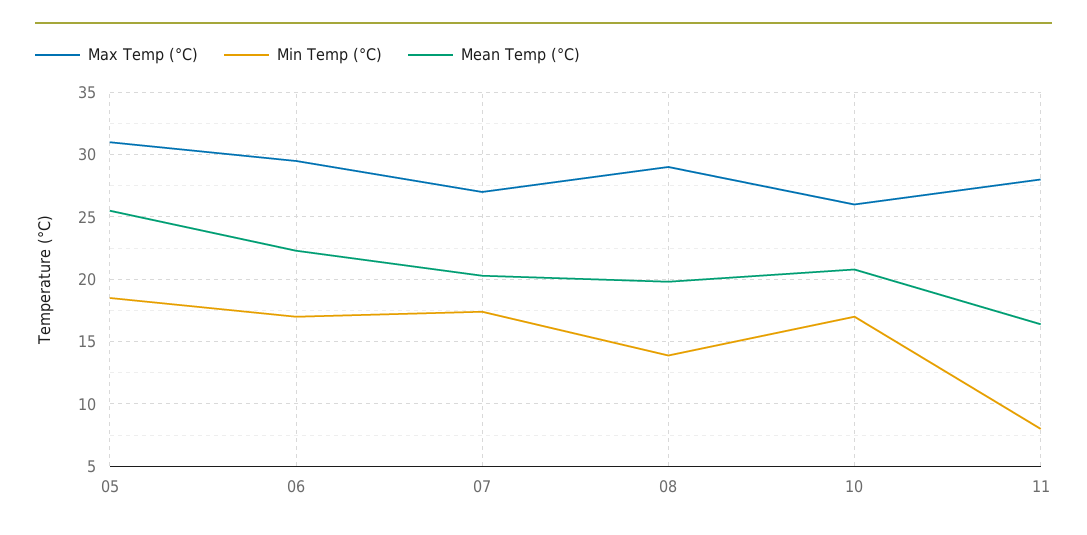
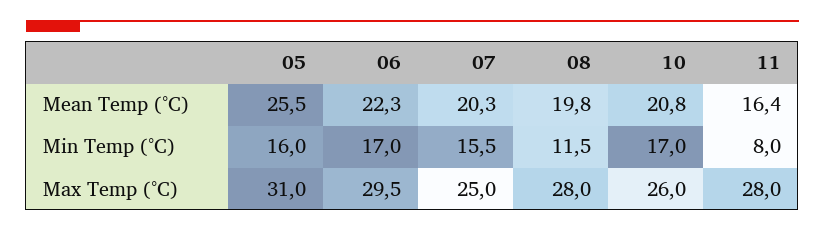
  {
    "Max Temp (°C)": {
      "05": 31,
      "06": 29.5,
-     "07": 27,
+     "07": 25,
-     "08": 29,
+     "08": 28,
      "10": 26,
      "11": 28
    },
    "Min Temp (°C)": {
-     "05": 18.5,
+     "05": 16,
      "06": 17,
-     "07": 17.5,
+     "07": 15.5,
-     "08": 14,
+     "08": 11.5,
      "10": 17,
      "11": 8
    },
    "Mean Temp (°C)": {
      "05": 25.5,
      "06": 22.3,
      "07": 20.3,
      "08": 19.8,
      "10": 20.8,
      "11": 16.4
    }
  }

